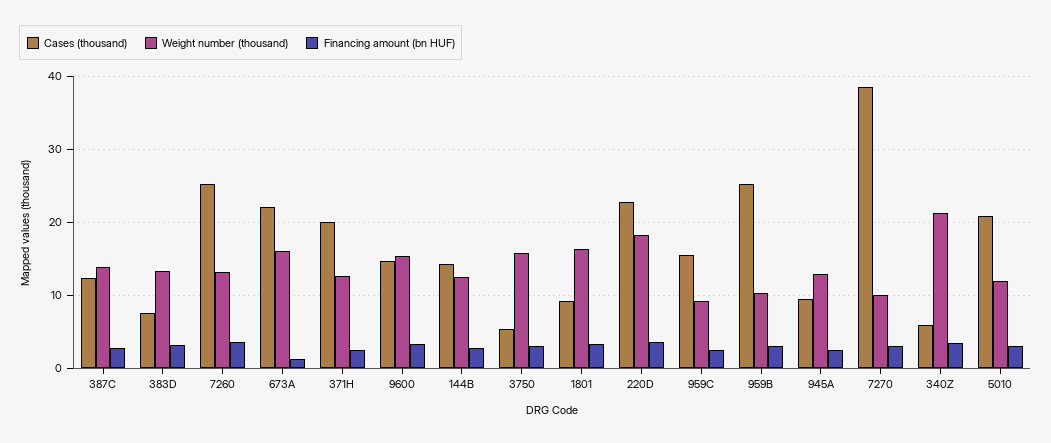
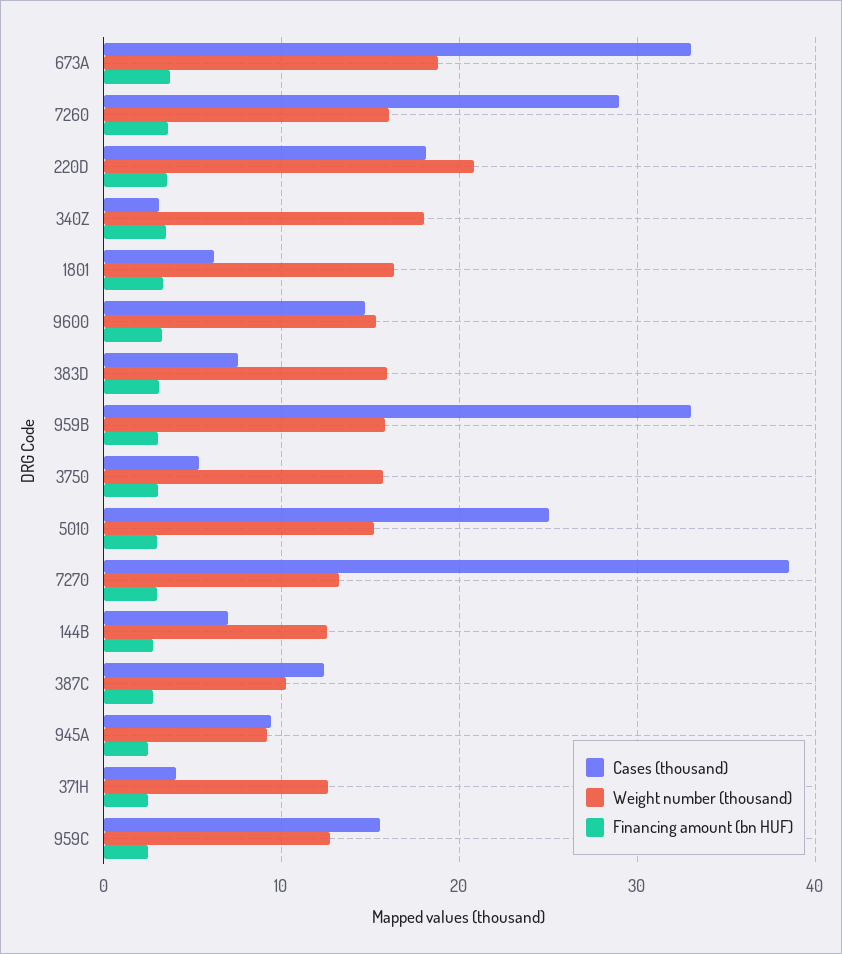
  {
    "Cases (thousand)": {
      "387C": 12,
      "383D": 8,
-     "7260": 25,
+     "7260": 29,
-     "673A": 22,
+     "673A": 33,
-     "371H": 20,
+     "371H": 4,
      "9600": 15,
-     "144B": 14,
+     "144B": 7,
      "3750": 5,
-     "1801": 9,
+     "1801": 6,
-     "220D": 23,
+     "220D": 18,
      "959C": 16,
-     "959B": 25,
+     "959B": 33,
      "945A": 9,
      "7270": 39,
-     "340Z": 6,
+     "340Z": 3,
-     "5010": 21
+     "5010": 25
    },
    "Weight number (thousand)": {
-     "387C": 14,
+     "387C": 10,
-     "383D": 13,
+     "383D": 16,
-     "7260": 13,
+     "7260": 16,
-     "673A": 16,
+     "673A": 19,
      "371H": 13,
      "9600": 15,
      "144B": 13,
      "3750": 16,
      "1801": 16,
-     "220D": 18,
+     "220D": 21,
-     "959C": 9,
+     "959C": 13,
-     "959B": 10,
+     "959B": 16,
-     "945A": 13,
+     "945A": 9,
-     "7270": 10,
+     "7270": 13,
-     "340Z": 21,
+     "340Z": 18,
-     "5010": 12
+     "5010": 15
    },
    "Financing amount (bn HUF)": {
      "387C": 3,
      "383D": 3,
      "7260": 4,
-     "673A": 1,
+     "673A": 4,
      "371H": 2,
      "9600": 3,
      "144B": 3,
      "3750": 3,
      "1801": 3,
      "220D": 4,
      "959C": 2,
      "959B": 3,
      "945A": 3,
      "7270": 3,
      "340Z": 4,
      "5010": 3
    }
  }

